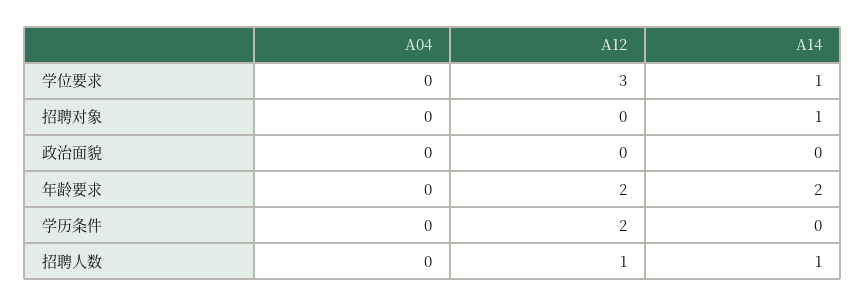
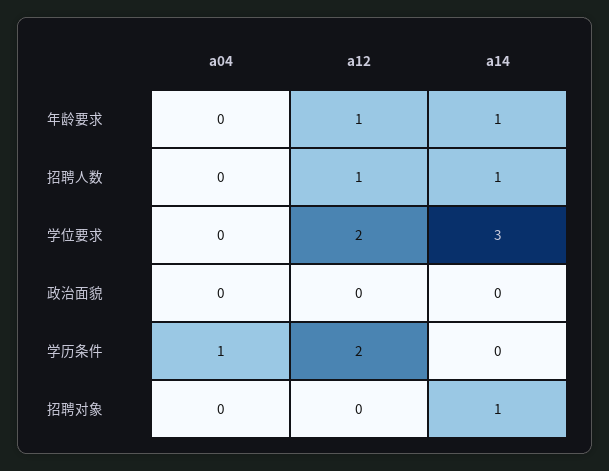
  {
    "A04": {
      "学位要求": 0,
      "招聘对象": 0,
      "政治面貌": 0,
      "年龄要求": 0,
-     "学历条件": 0,
+     "学历条件": 1,
      "招聘人数": 0
    },
    "A12": {
-     "学位要求": 3,
+     "学位要求": 2,
      "招聘对象": 0,
      "政治面貌": 0,
-     "年龄要求": 2,
+     "年龄要求": 1,
      "学历条件": 2,
      "招聘人数": 1
    },
    "A14": {
-     "学位要求": 1,
+     "学位要求": 3,
      "招聘对象": 1,
      "政治面貌": 0,
-     "年龄要求": 2,
+     "年龄要求": 1,
      "学历条件": 0,
      "招聘人数": 1
    }
  }

